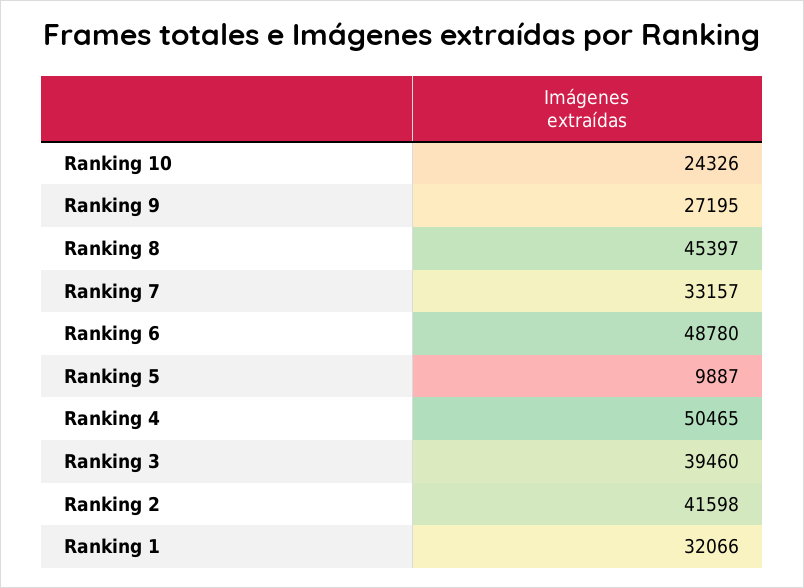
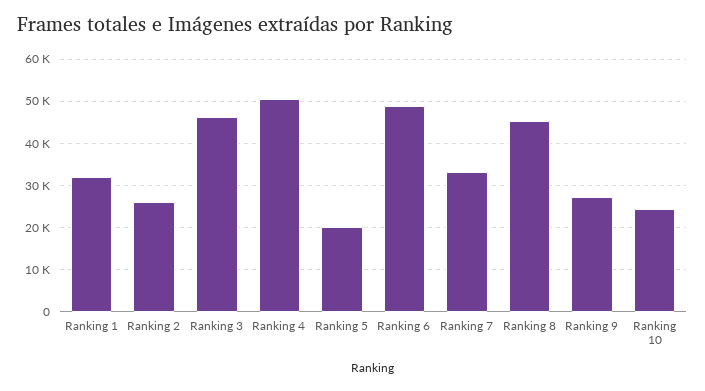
  {
    "Ranking 10": 24326,
    "Ranking 9": 27195,
    "Ranking 8": 45397,
    "Ranking 7": 33157,
    "Ranking 6": 48780,
-   "Ranking 5": 9887,
+   "Ranking 5": 20000,
    "Ranking 4": 50465,
-   "Ranking 3": 39460,
+   "Ranking 3": 46000,
-   "Ranking 2": 41598,
+   "Ranking 2": 26000,
    "Ranking 1": 32066
  }

